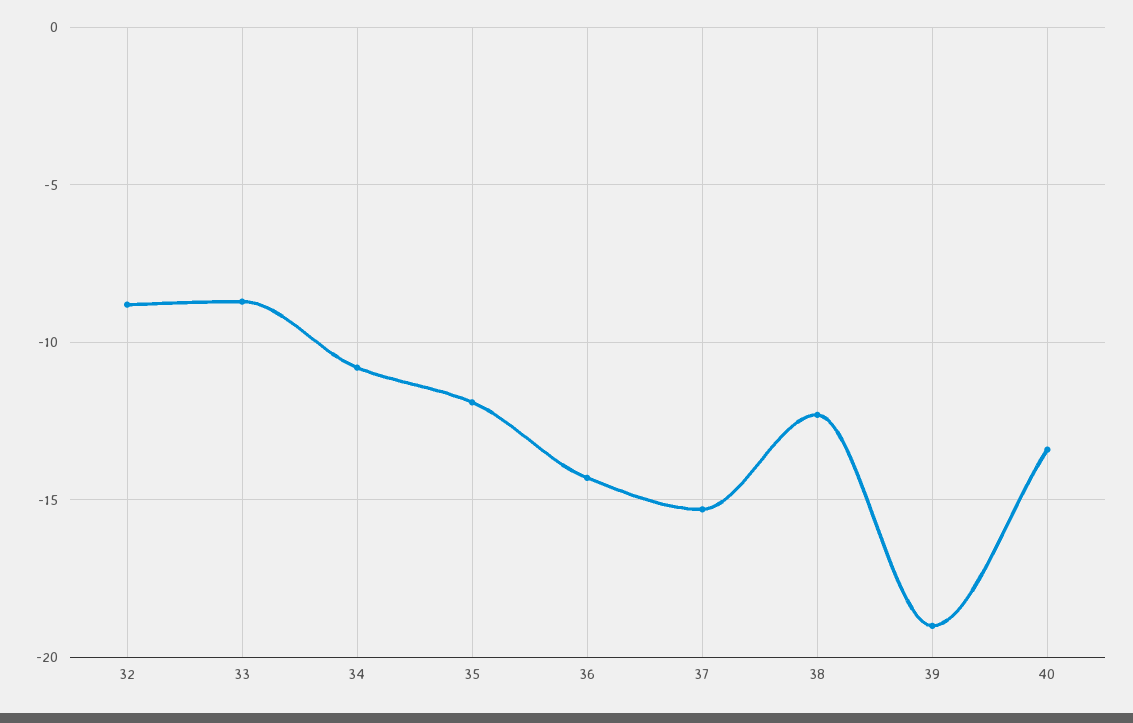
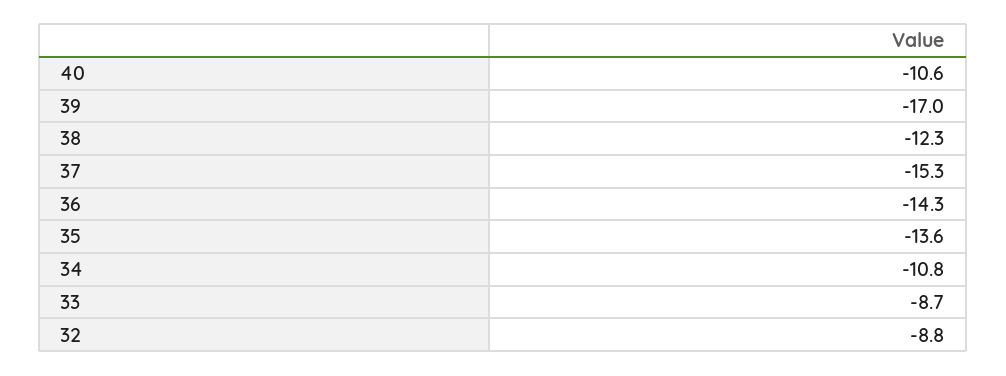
  {
    "32": -8.8,
    "33": -8.7,
    "34": -10.8,
-   "35": -12,
+   "35": -13.6,
    "36": -14.3,
    "37": -15.3,
    "38": -12.3,
-   "39": -19,
+   "39": -17,
-   "40": -13.5
+   "40": -10.6
  }

